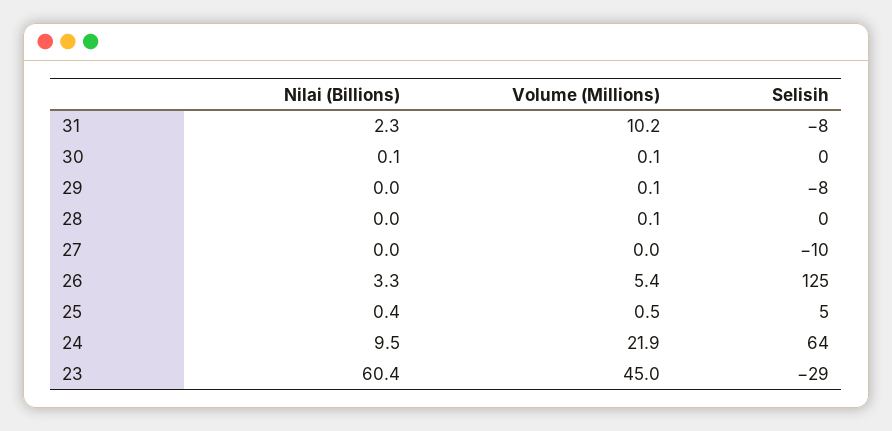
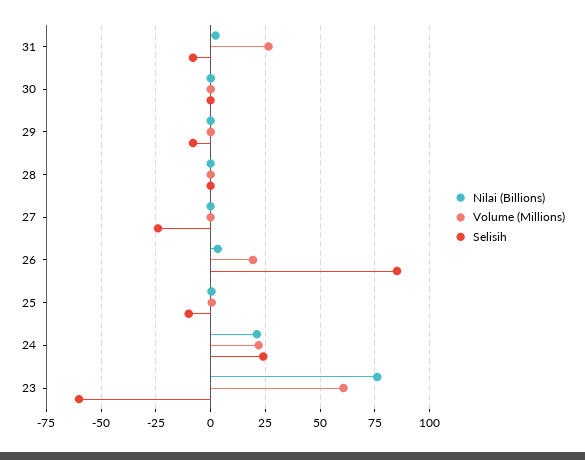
  {
    "Nilai (Billions)": {
      "31": 2.3,
      "30": 0.1,
      "29": 0,
      "28": 0,
      "27": 0,
      "26": 3.3,
      "25": 0.4,
-     "24": 9.5,
+     "24": 20,
-     "23": 60.4
+     "23": 75
    },
    "Volume (Millions)": {
-     "31": 10.2,
+     "31": 25,
      "30": 0.1,
      "29": 0.1,
      "28": 0.1,
      "27": 0,
-     "26": 5.4,
+     "26": 20,
      "25": 0.5,
      "24": 21.9,
-     "23": 45
+     "23": 60
    },
    "Selisih": {
      "31": -8,
      "30": 0,
      "29": -8,
      "28": 0,
-     "27": -10,
+     "27": -25,
-     "26": 125,
+     "26": 85,
-     "25": 5,
+     "25": -10,
-     "24": 64,
+     "24": 25,
-     "23": -29
+     "23": -60
    }
  }

